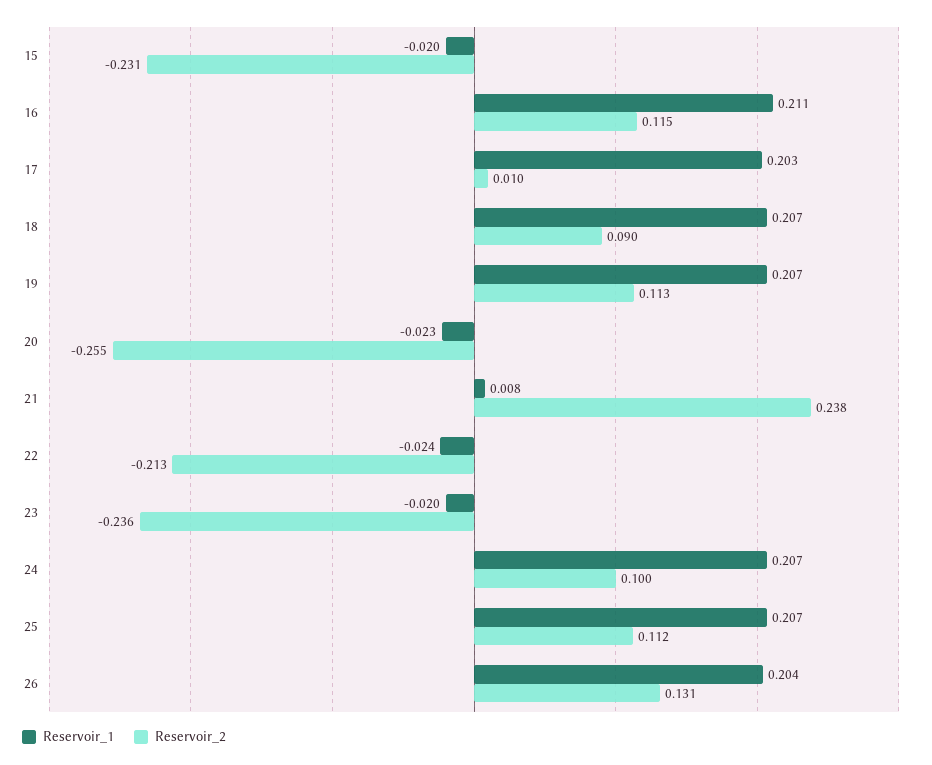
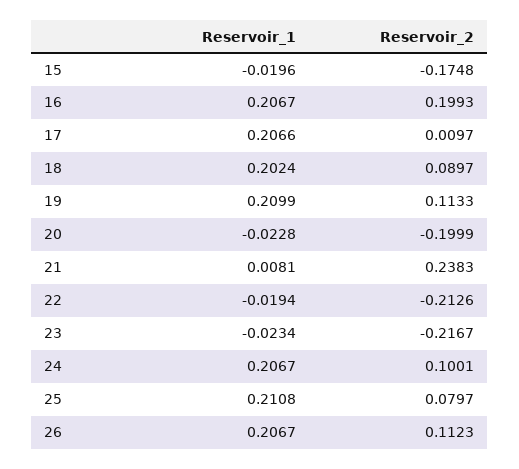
  {
    "Reservoir_1": {
      "15": -0.0196,
-     "16": 0.211,
+     "16": 0.2067,
-     "17": 0.203,
+     "17": 0.2066,
-     "18": 0.207,
+     "18": 0.2024,
-     "19": 0.207,
+     "19": 0.2099,
      "20": -0.0228,
      "21": 0.0081,
-     "22": -0.024,
+     "22": -0.0194,
-     "23": -0.02,
+     "23": -0.0234,
      "24": 0.2067,
-     "25": 0.207,
+     "25": 0.2108,
-     "26": 0.204
+     "26": 0.2067
    },
    "Reservoir_2": {
-     "15": -0.231,
+     "15": -0.1748,
-     "16": 0.115,
+     "16": 0.1993,
      "17": 0.0097,
      "18": 0.0897,
      "19": 0.1133,
-     "20": -0.255,
+     "20": -0.1999,
      "21": 0.2383,
      "22": -0.2126,
-     "23": -0.236,
+     "23": -0.2167,
      "24": 0.1001,
-     "25": 0.112,
+     "25": 0.0797,
-     "26": 0.131
+     "26": 0.1123
    }
  }

